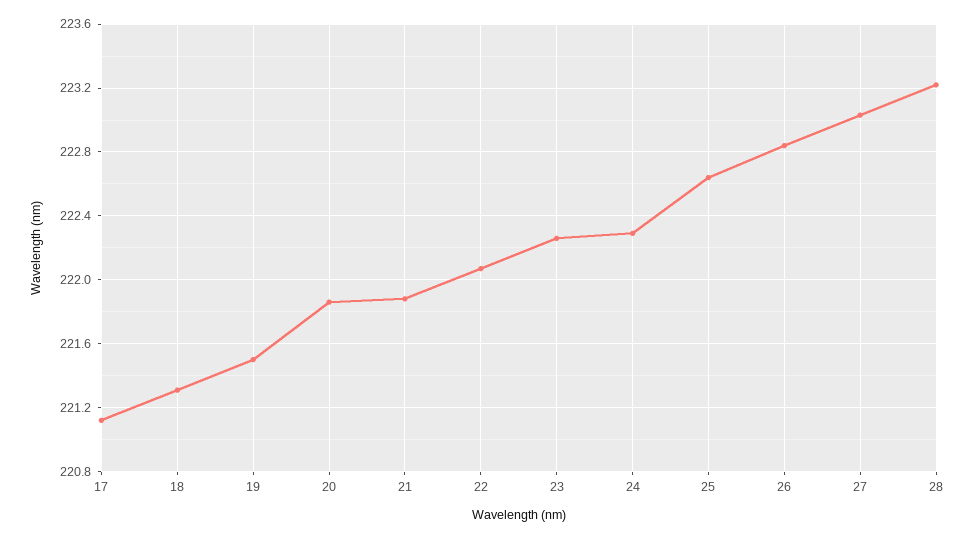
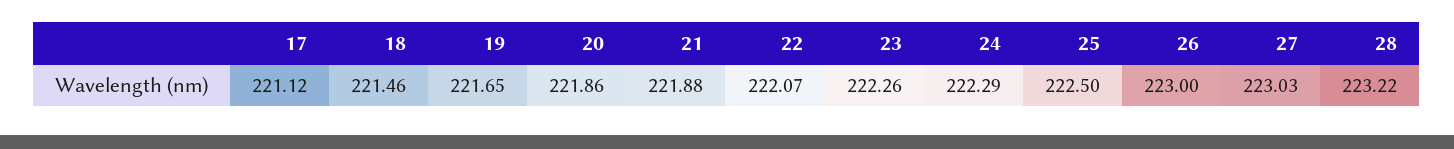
  {
    "17": 221.12,
-   "18": 221.3,
+   "18": 221.46,
-   "19": 221.5,
+   "19": 221.65,
    "20": 221.86,
    "21": 221.88,
    "22": 222.07,
    "23": 222.26,
    "24": 222.29,
-   "25": 222.65,
+   "25": 222.5,
-   "26": 222.85,
+   "26": 223,
    "27": 223.03,
    "28": 223.22
  }

